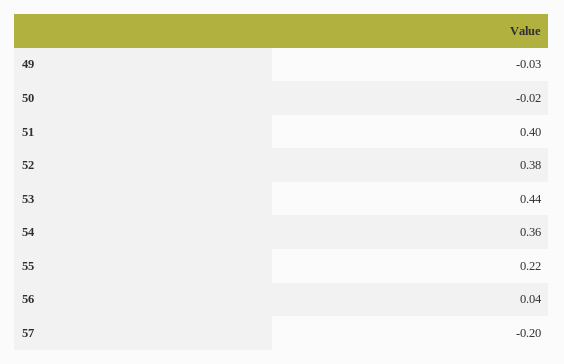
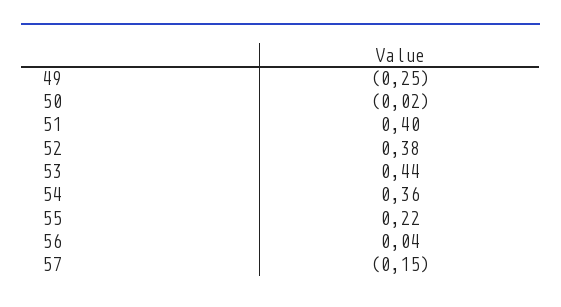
  {
-   "49": -0.03,
+   "49": -0.25,
    "50": -0.02,
    "51": 0.4,
    "52": 0.38,
    "53": 0.44,
    "54": 0.36,
    "55": 0.22,
    "56": 0.04,
-   "57": -0.2
+   "57": -0.15
  }

